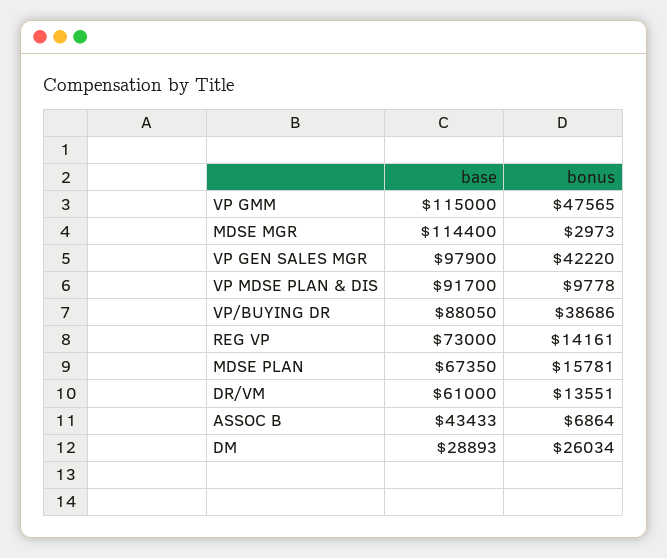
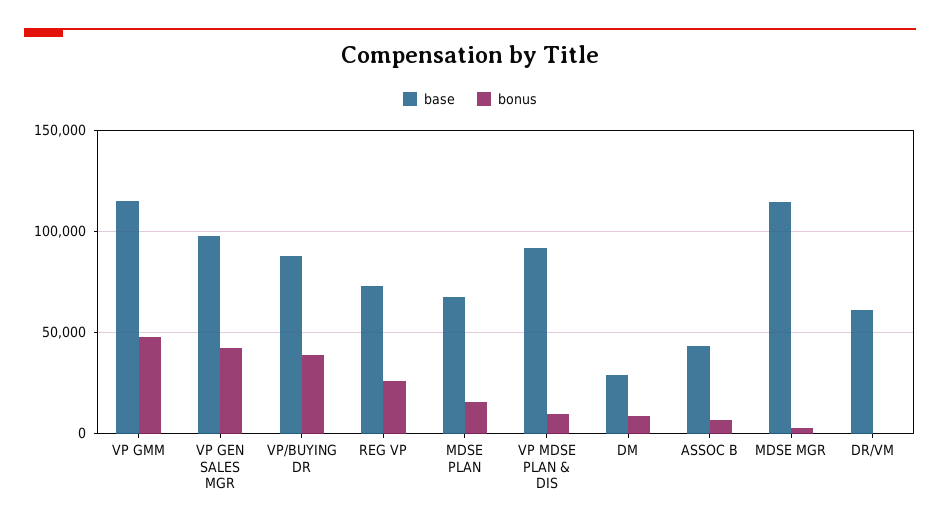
  {
    "base": {
      "VP GMM": 115000,
      "MDSE MGR": 114400,
      "VP GEN SALES MGR": 97900,
      "VP MDSE PLAN & DIS": 91700,
      "VP/BUYING DR": 88050,
      "REG VP": 73000,
      "MDSE PLAN": 67350,
      "DR/VM": 61000,
      "ASSOC B": 43433,
      "DM": 28893
    },
    "bonus": {
      "VP GMM": 47565,
      "MDSE MGR": 2973,
      "VP GEN SALES MGR": 42220,
      "VP MDSE PLAN & DIS": 9778,
      "VP/BUYING DR": 38686,
-     "REG VP": 14161,
+     "REG VP": 25000,
      "MDSE PLAN": 15781,
-     "DR/VM": 13551,
+     "DR/VM": 0,
      "ASSOC B": 6864,
-     "DM": 26034
+     "DM": 10000
    }
  }

